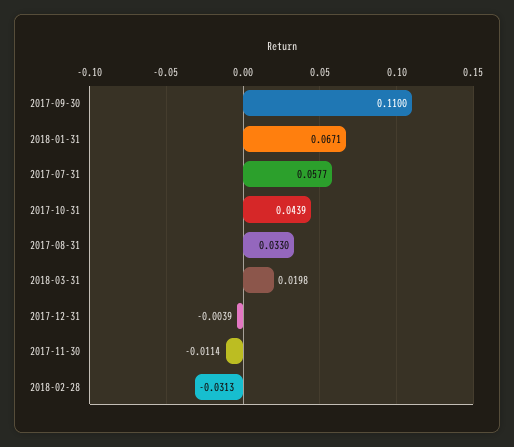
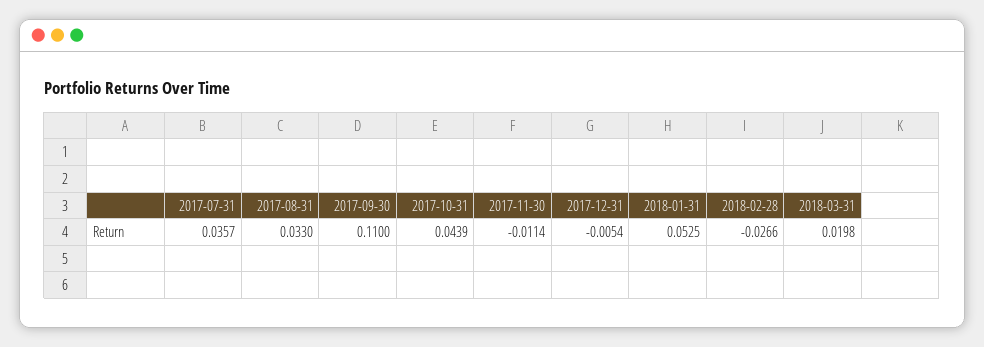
  {
    "2017-09-30": 0.11,
-   "2018-01-31": 0.0671,
+   "2018-01-31": 0.0525,
-   "2017-07-31": 0.0577,
+   "2017-07-31": 0.0357,
    "2017-10-31": 0.0439,
    "2017-08-31": 0.033,
    "2018-03-31": 0.0198,
-   "2017-12-31": -0.0039,
+   "2017-12-31": -0.0054,
    "2017-11-30": -0.0114,
-   "2018-02-28": -0.0313
+   "2018-02-28": -0.0266
  }

